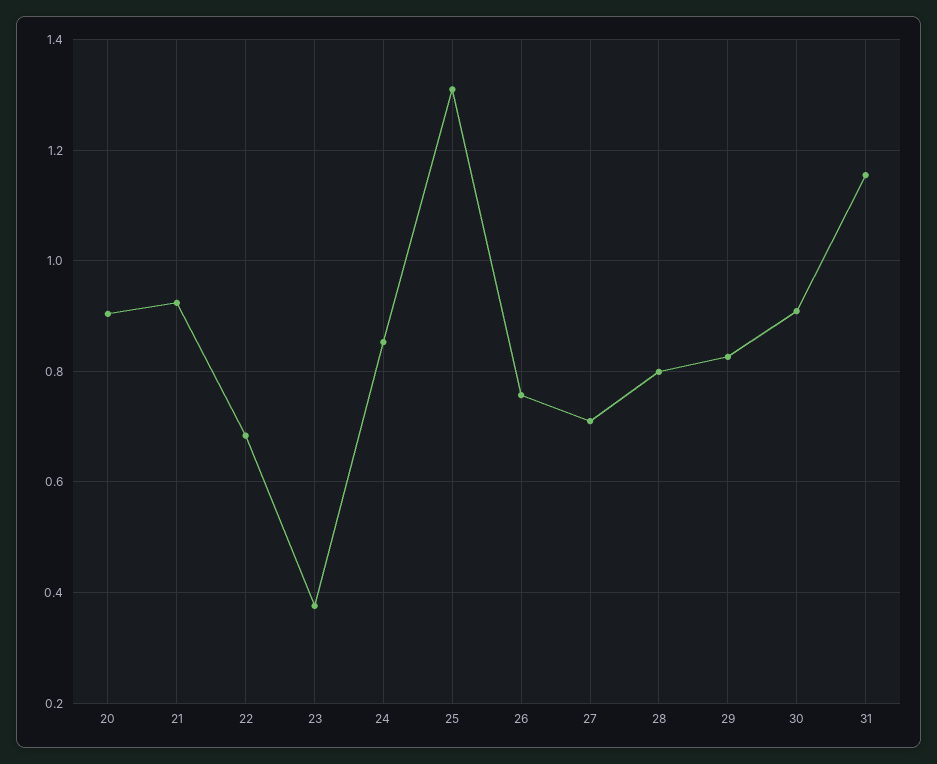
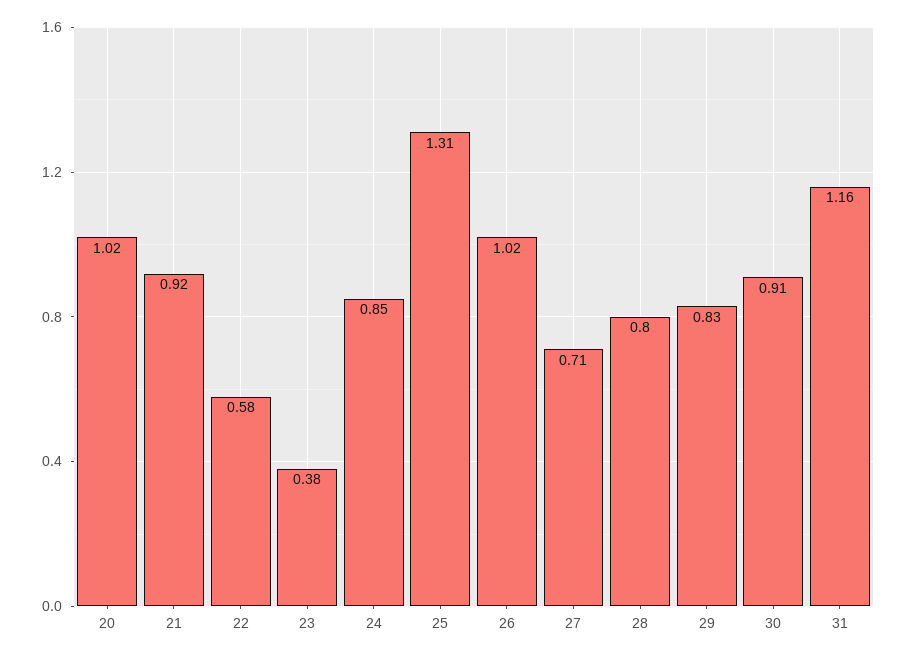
  {
-   "20": 0.9,
+   "20": 1.02,
    "21": 0.92,
-   "22": 0.68,
+   "22": 0.58,
    "23": 0.38,
    "24": 0.85,
    "25": 1.31,
-   "26": 0.76,
+   "26": 1.02,
    "27": 0.71,
    "28": 0.8,
    "29": 0.83,
    "30": 0.91,
    "31": 1.16
  }

